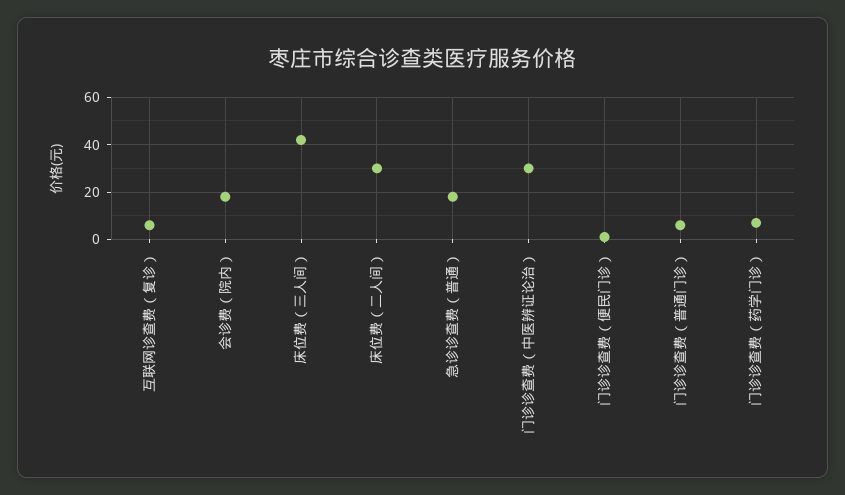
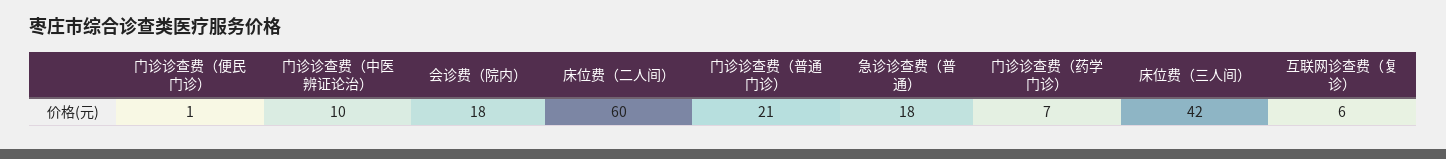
  {
    "互联网诊查费（复诊）": 6,
    "会诊费（院内）": 18,
    "床位费（三人间）": 42,
-   "床位费（二人间）": 30,
+   "床位费（二人间）": 60,
    "急诊诊查费（普通）": 18,
-   "门诊诊查费（中医辨证论治）": 30,
+   "门诊诊查费（中医辨证论治）": 10,
    "门诊诊查费（便民门诊）": 1,
-   "门诊诊查费（普通门诊）": 5,
+   "门诊诊查费（普通门诊）": 21,
    "门诊诊查费（药学门诊）": 7
  }

